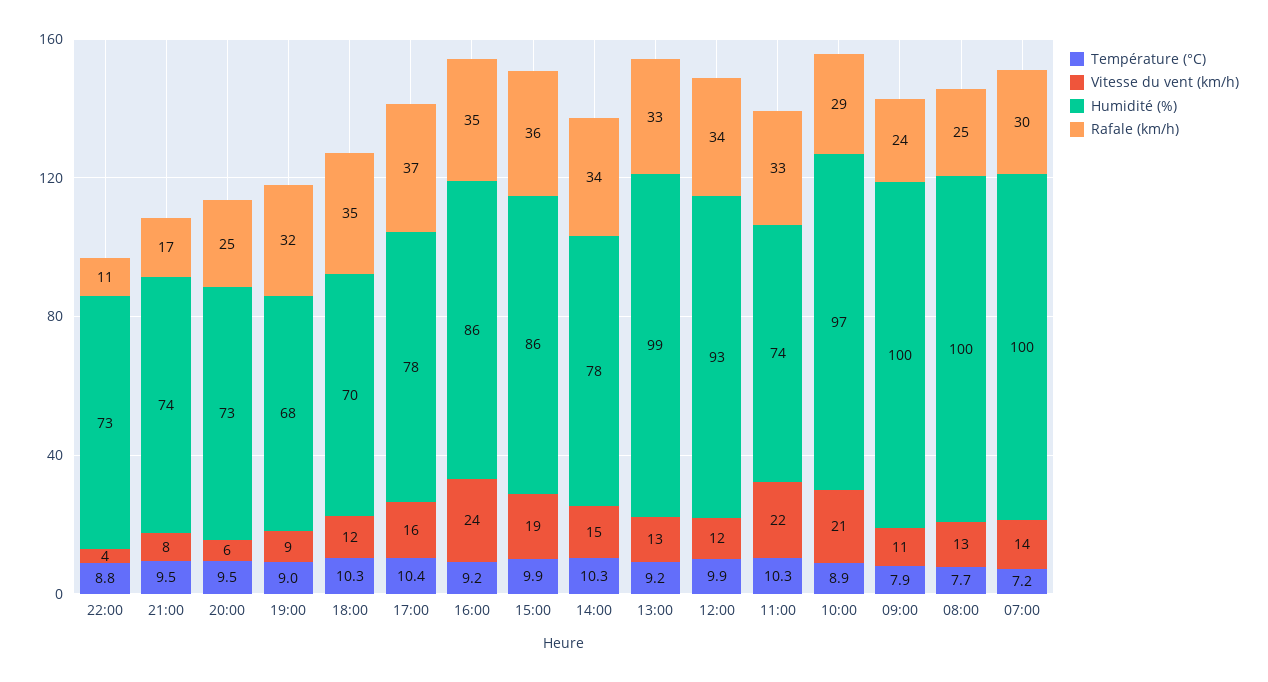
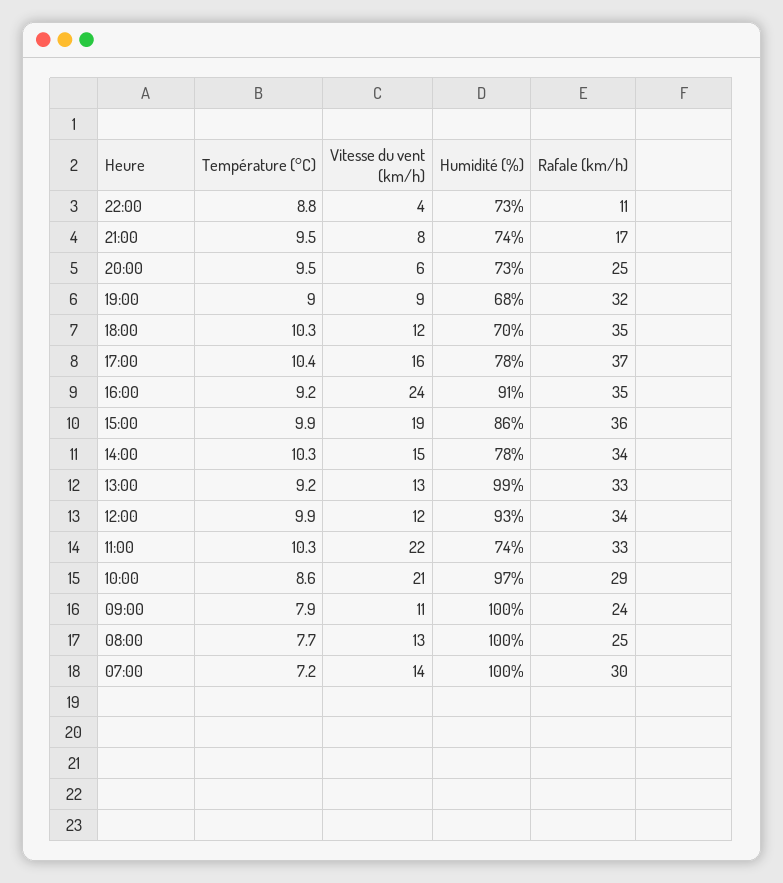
  {
    "Température (°C)": {
      "22:00": 8.8,
      "21:00": 9.5,
      "20:00": 9.5,
      "19:00": 9,
      "18:00": 10.3,
      "17:00": 10.4,
      "16:00": 9.2,
      "15:00": 9.9,
      "14:00": 10.3,
      "13:00": 9.2,
      "12:00": 9.9,
      "11:00": 10.3,
-     "10:00": 8.9,
+     "10:00": 8.6,
      "09:00": 7.9,
      "08:00": 7.7,
      "07:00": 7.2
    },
    "Vitesse du vent (km/h)": {
      "22:00": 4,
      "21:00": 8,
      "20:00": 6,
      "19:00": 9,
      "18:00": 12,
      "17:00": 16,
      "16:00": 24,
      "15:00": 19,
      "14:00": 15,
      "13:00": 13,
      "12:00": 12,
      "11:00": 22,
      "10:00": 21,
      "09:00": 11,
      "08:00": 13,
      "07:00": 14
    },
    "Humidité (%)": {
      "22:00": 73,
      "21:00": 74,
      "20:00": 73,
      "19:00": 68,
      "18:00": 70,
      "17:00": 78,
-     "16:00": 86,
+     "16:00": 91,
      "15:00": 86,
      "14:00": 78,
      "13:00": 99,
      "12:00": 93,
      "11:00": 74,
      "10:00": 97,
      "09:00": 100,
      "08:00": 100,
      "07:00": 100
    },
    "Rafale (km/h)": {
      "22:00": 11,
      "21:00": 17,
      "20:00": 25,
      "19:00": 32,
      "18:00": 35,
      "17:00": 37,
      "16:00": 35,
      "15:00": 36,
      "14:00": 34,
      "13:00": 33,
      "12:00": 34,
      "11:00": 33,
      "10:00": 29,
      "09:00": 24,
      "08:00": 25,
      "07:00": 30
    }
  }

